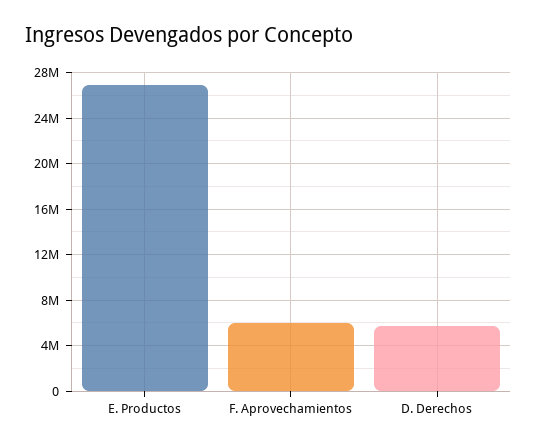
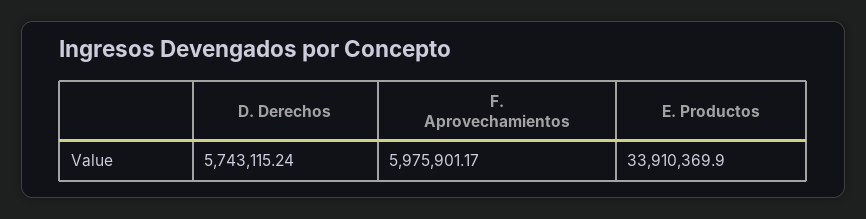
  {
-   "E. Productos": 27000000,
+   "E. Productos": 33910369.9,
    "F. Aprovechamientos": 5975901.17,
    "D. Derechos": 5743115.24
  }

